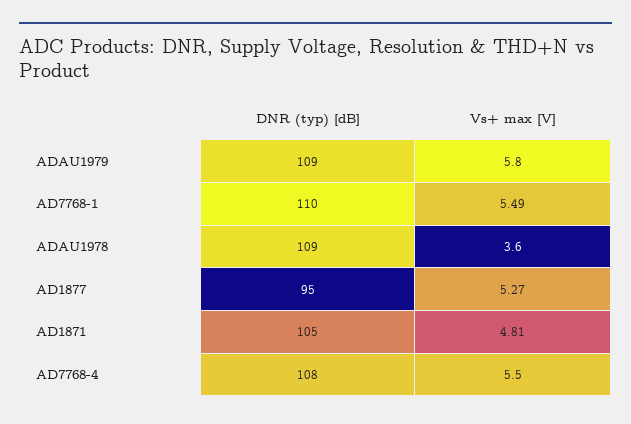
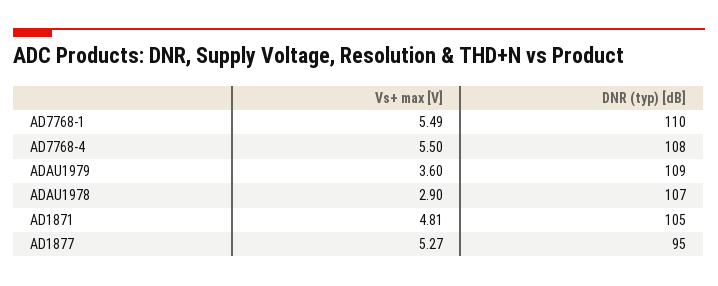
  {
    "DNR (typ) [dB]": {
      "ADAU1979": 109,
      "AD7768-1": 110,
-     "ADAU1978": 109,
+     "ADAU1978": 107,
      "AD1877": 95,
      "AD1871": 105,
      "AD7768-4": 108
    },
    "Vs+ max [V]": {
-     "ADAU1979": 5.8,
+     "ADAU1979": 3.6,
      "AD7768-1": 5.49,
-     "ADAU1978": 3.6,
+     "ADAU1978": 2.9,
      "AD1877": 5.27,
      "AD1871": 4.81,
      "AD7768-4": 5.5
    }
  }

